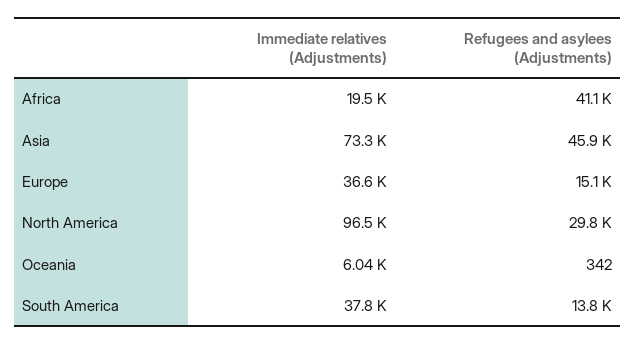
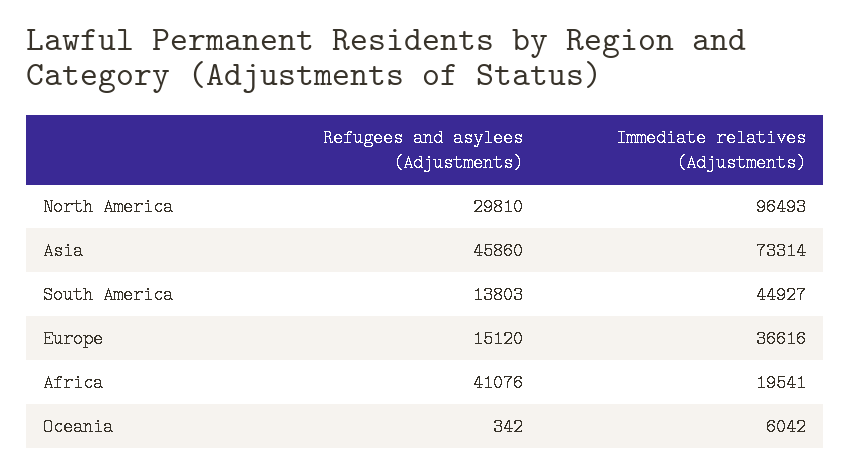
  {
    "Immediate relatives (Adjustments)": {
      "Africa": 19541,
      "Asia": 73314,
      "Europe": 36616,
      "North America": 96493,
      "Oceania": 6042,
-     "South America": 37800
+     "South America": 44927
    },
    "Refugees and asylees (Adjustments)": {
      "Africa": 41076,
      "Asia": 45860,
      "Europe": 15120,
      "North America": 29810,
      "Oceania": 342,
      "South America": 13803
    }
  }

